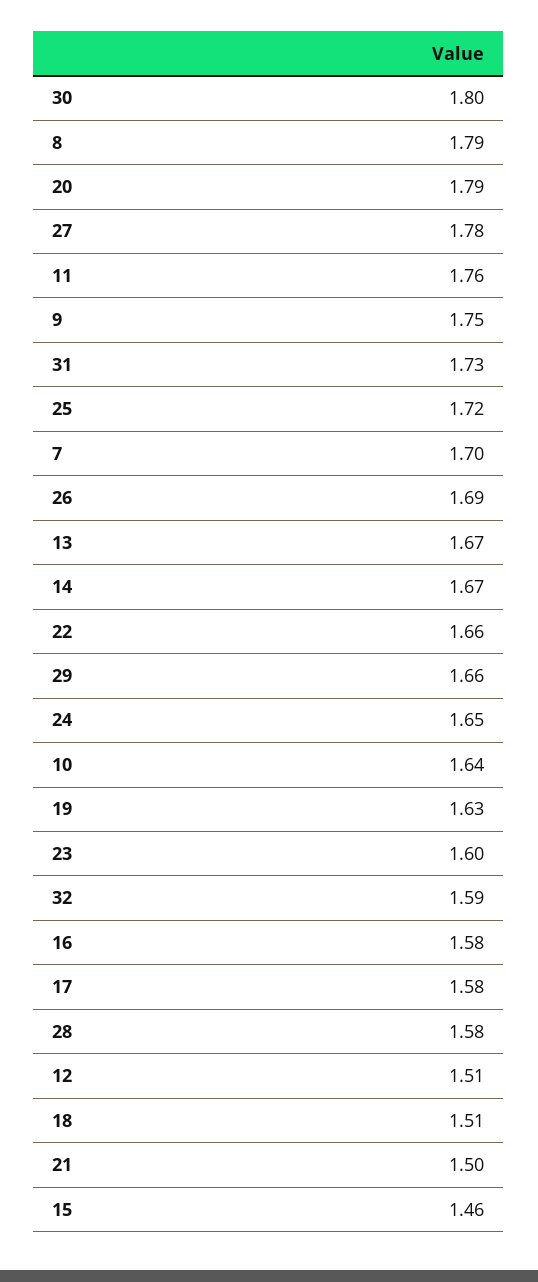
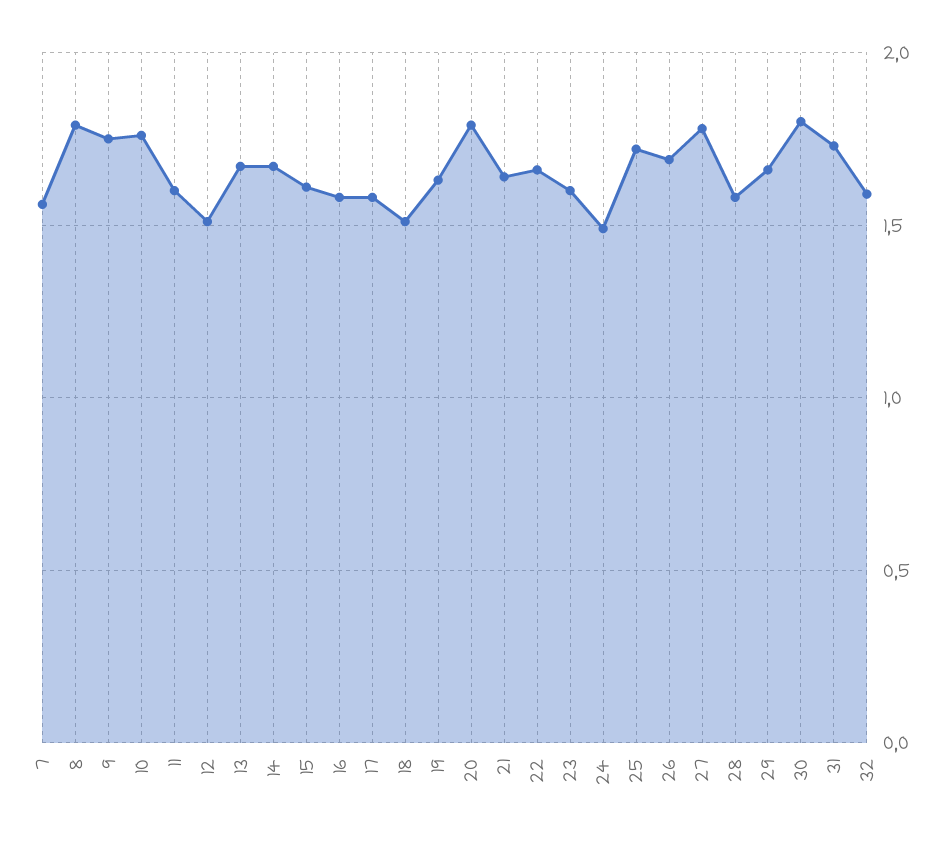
  {
    "30": 1.8,
    "8": 1.79,
    "20": 1.79,
    "27": 1.78,
-   "11": 1.76,
+   "11": 1.6,
    "9": 1.75,
    "31": 1.73,
    "25": 1.72,
-   "7": 1.7,
+   "7": 1.55,
    "26": 1.69,
    "13": 1.67,
    "14": 1.67,
    "22": 1.66,
    "29": 1.66,
-   "24": 1.65,
+   "24": 1.5,
-   "10": 1.64,
+   "10": 1.75,
    "19": 1.63,
    "23": 1.6,
    "32": 1.59,
    "16": 1.58,
    "17": 1.58,
    "28": 1.58,
    "12": 1.51,
    "18": 1.51,
-   "21": 1.5,
+   "21": 1.65,
-   "15": 1.46
+   "15": 1.6
  }

